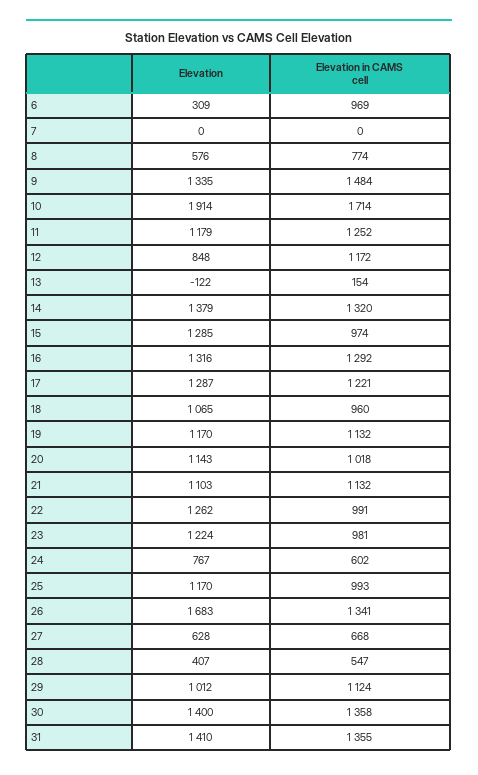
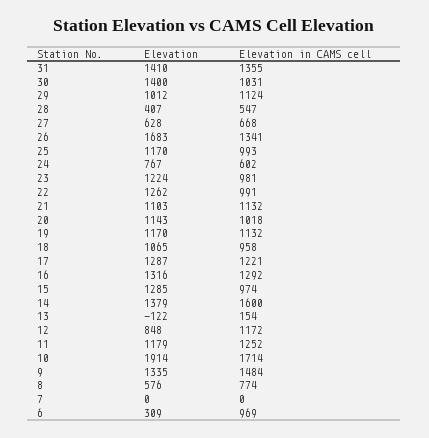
  {
    "Elevation": {
      "6": 309,
      "7": 0,
      "8": 576,
      "9": 1335,
      "10": 1914,
      "11": 1179,
      "12": 848,
      "13": -122,
      "14": 1379,
      "15": 1285,
      "16": 1316,
      "17": 1287,
      "18": 1065,
      "19": 1170,
      "20": 1143,
      "21": 1103,
      "22": 1262,
      "23": 1224,
      "24": 767,
      "25": 1170,
      "26": 1683,
      "27": 628,
      "28": 407,
      "29": 1012,
      "30": 1400,
      "31": 1410
    },
    "Elevation in CAMS cell": {
      "6": 969,
      "7": 0,
      "8": 774,
      "9": 1484,
      "10": 1714,
      "11": 1252,
      "12": 1172,
      "13": 154,
-     "14": 1320,
+     "14": 1600,
      "15": 974,
      "16": 1292,
      "17": 1221,
-     "18": 960,
+     "18": 958,
      "19": 1132,
      "20": 1018,
      "21": 1132,
      "22": 991,
      "23": 981,
      "24": 602,
      "25": 993,
      "26": 1341,
      "27": 668,
      "28": 547,
      "29": 1124,
-     "30": 1358,
+     "30": 1031,
      "31": 1355
    }
  }

